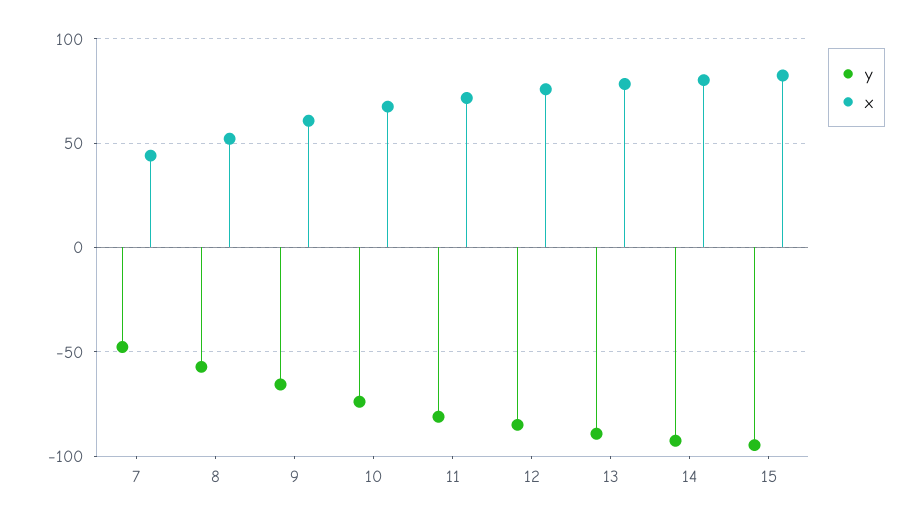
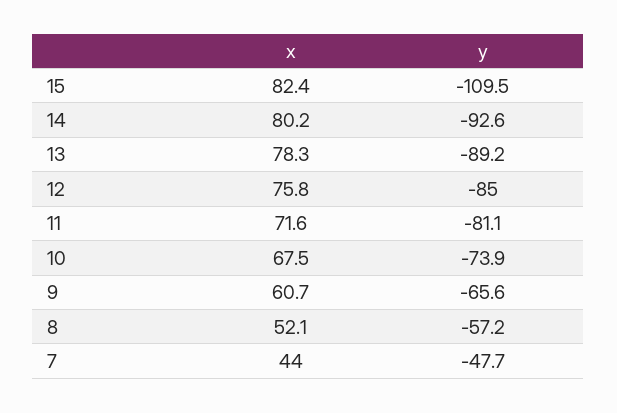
  {
    "y": {
      "7": -47.7,
      "8": -57.2,
      "9": -65.6,
      "10": -73.9,
      "11": -81.1,
      "12": -85,
      "13": -89.2,
      "14": -92.6,
-     "15": -95
+     "15": -109.5
    },
    "x": {
      "7": 44,
      "8": 52.1,
      "9": 60.7,
      "10": 67.5,
      "11": 71.6,
      "12": 75.8,
      "13": 78.3,
      "14": 80.2,
      "15": 82.4
    }
  }

